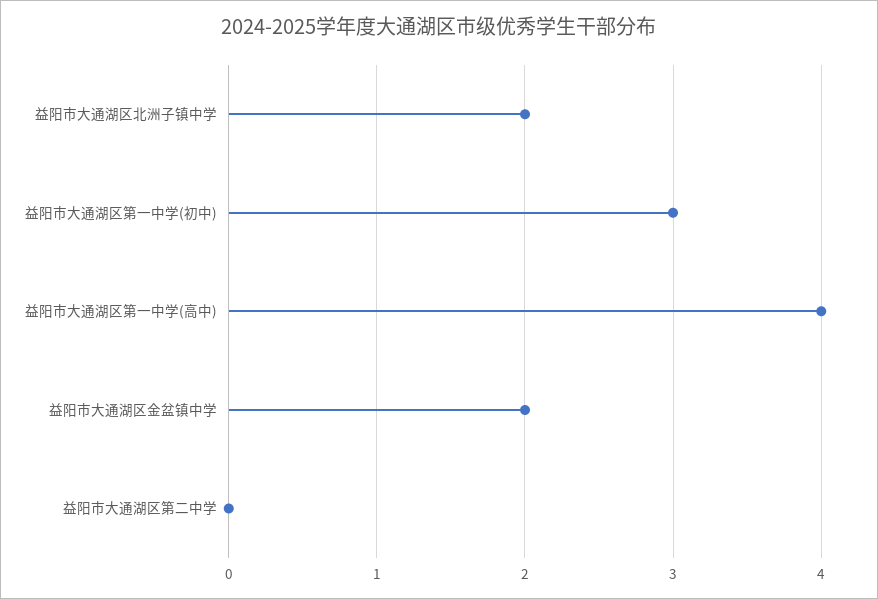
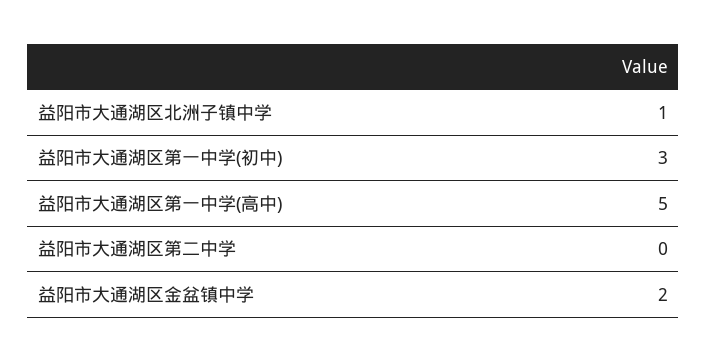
  {
-   "益阳市大通湖区北洲子镇中学": 2,
+   "益阳市大通湖区北洲子镇中学": 1,
    "益阳市大通湖区第一中学(初中)": 3,
-   "益阳市大通湖区第一中学(高中)": 4,
+   "益阳市大通湖区第一中学(高中)": 5,
    "益阳市大通湖区金盆镇中学": 2,
    "益阳市大通湖区第二中学": 0
  }

